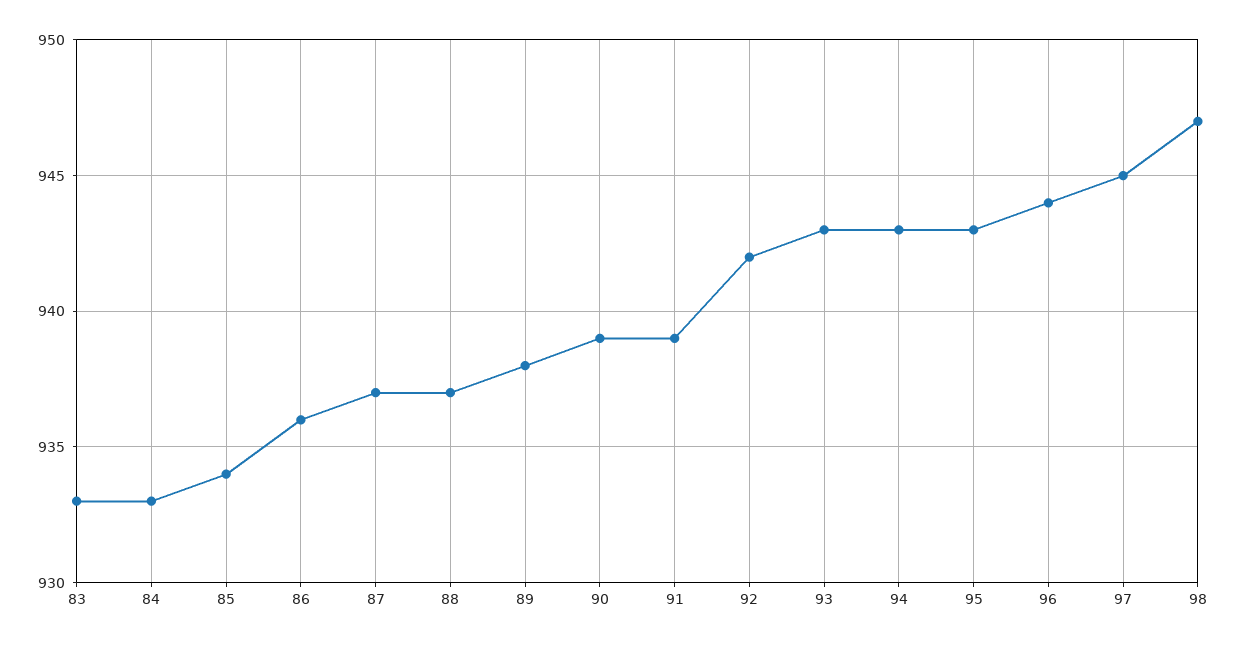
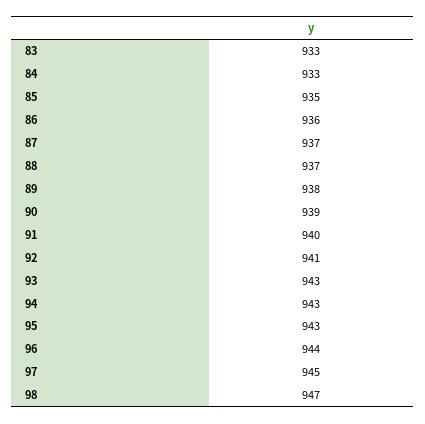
  {
    "83": 933,
    "84": 933,
-   "85": 934,
+   "85": 935,
    "86": 936,
    "87": 937,
    "88": 937,
    "89": 938,
    "90": 939,
-   "91": 939,
+   "91": 940,
-   "92": 942,
+   "92": 941,
    "93": 943,
    "94": 943,
    "95": 943,
    "96": 944,
    "97": 945,
    "98": 947
  }

